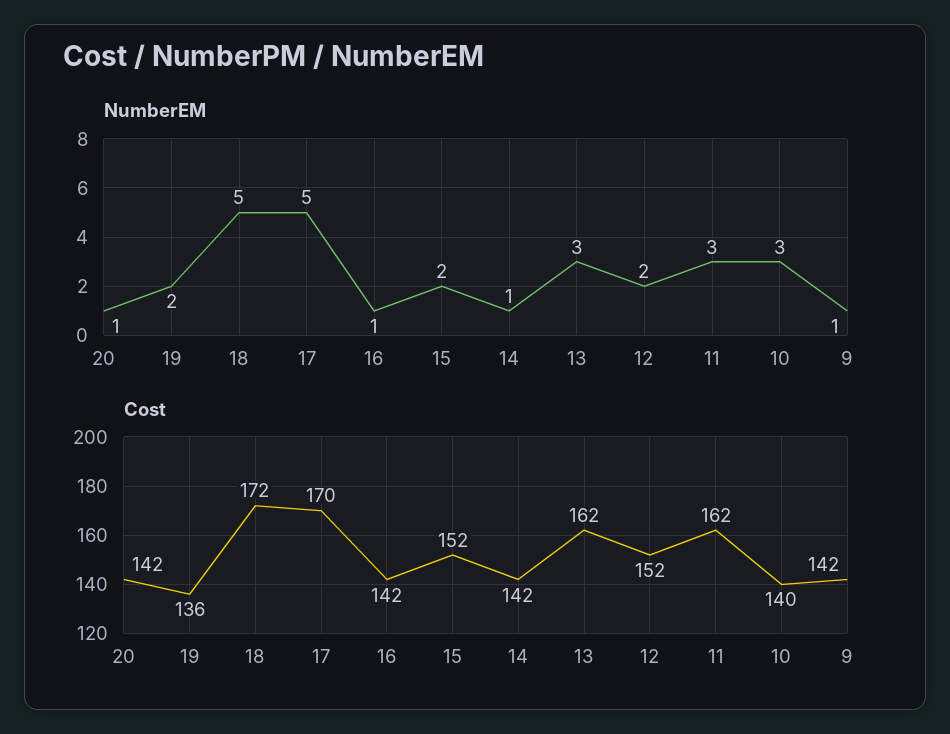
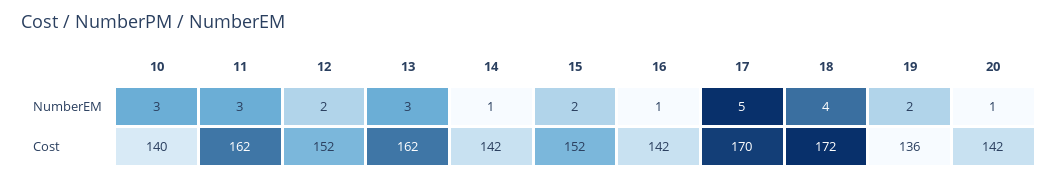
  {
    "NumberEM": {
      "20": 1,
      "19": 2,
-     "18": 5,
+     "18": 4,
      "17": 5,
      "16": 1,
      "15": 2,
      "14": 1,
      "13": 3,
      "12": 2,
      "11": 3,
-     "10": 3,
+     "10": 3
-     "9": 1
    },
    "Cost": {
      "20": 142,
      "19": 136,
      "18": 172,
      "17": 170,
      "16": 142,
      "15": 152,
      "14": 142,
      "13": 162,
      "12": 152,
      "11": 162,
-     "10": 140,
+     "10": 140
-     "9": 142
    }
  }

